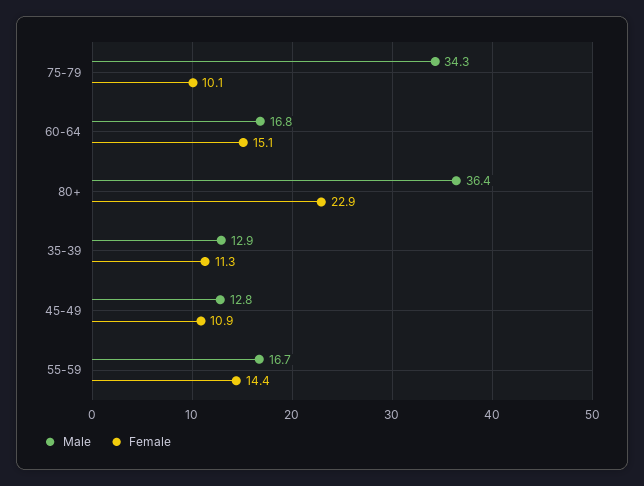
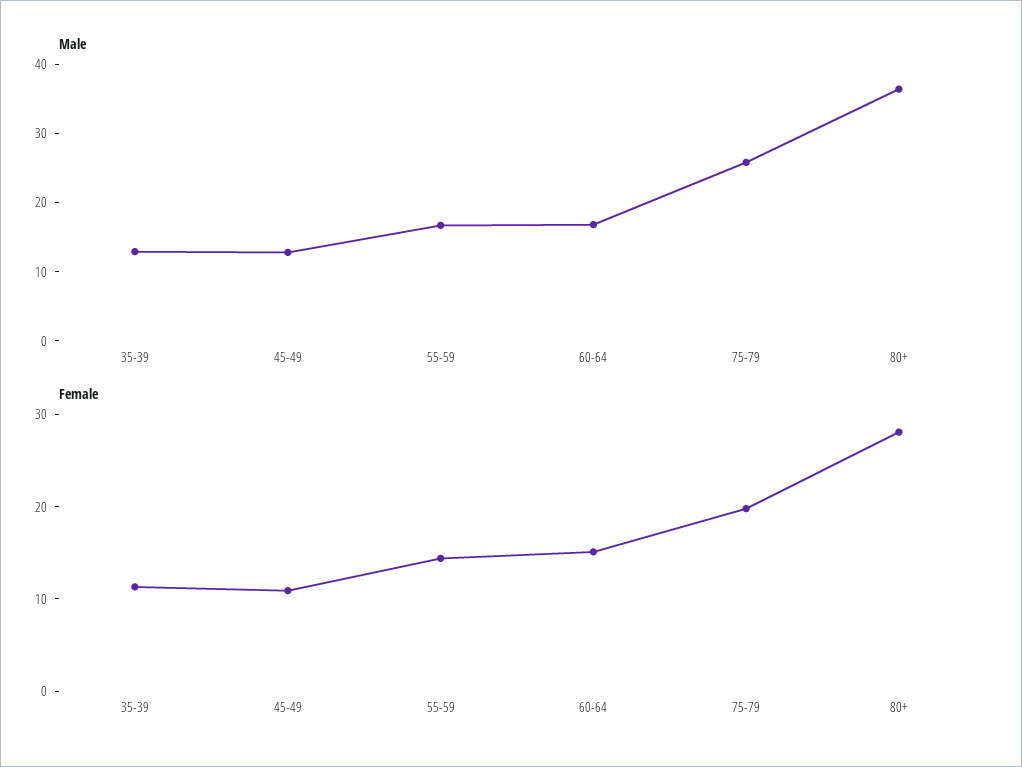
  {
    "Male": {
-     "75-79": 34.3,
+     "75-79": 26,
      "60-64": 16.8,
      "80+": 36.4,
      "35-39": 12.9,
      "45-49": 12.8,
      "55-59": 16.7
    },
    "Female": {
-     "75-79": 10.1,
+     "75-79": 20,
      "60-64": 15.1,
-     "80+": 22.9,
+     "80+": 28,
      "35-39": 11.3,
      "45-49": 10.9,
      "55-59": 14.4
    }
  }

